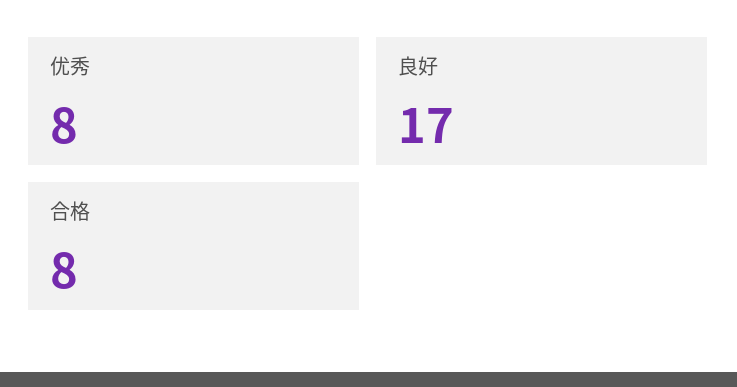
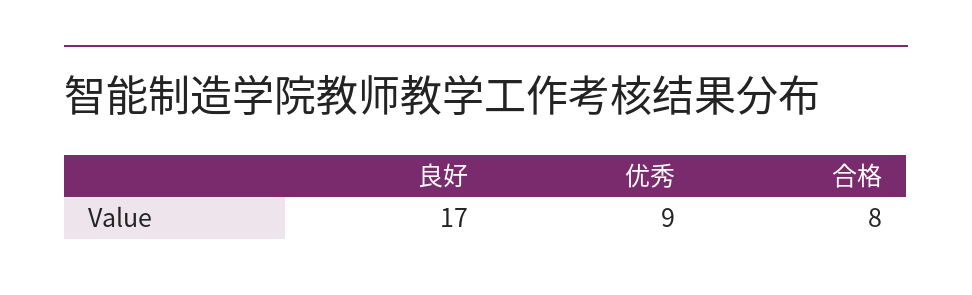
  {
-   "优秀": 8,
+   "优秀": 9,
    "良好": 17,
    "合格": 8
  }

